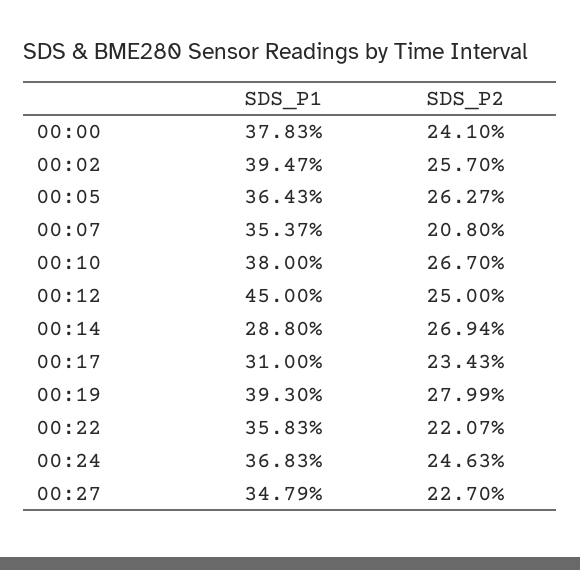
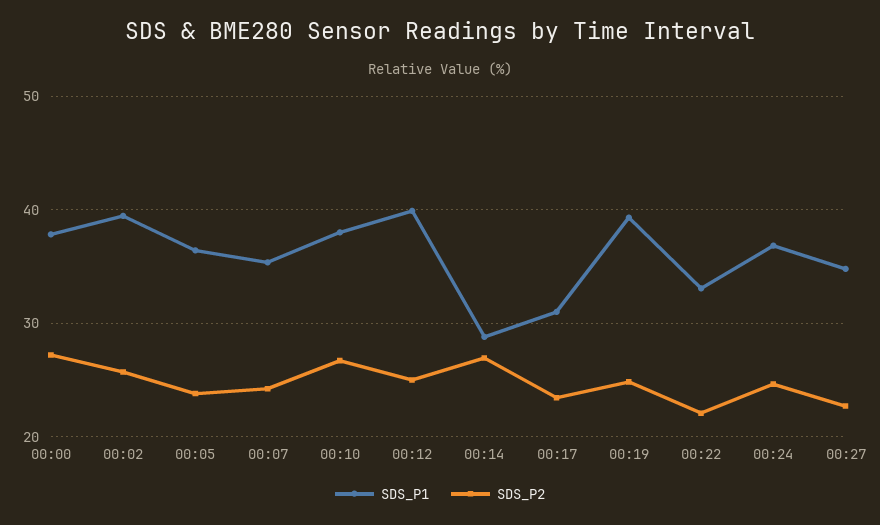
  {
    "SDS_P1": {
      "00:00": 37.83,
      "00:02": 39.47,
      "00:05": 36.43,
      "00:07": 35.37,
      "00:10": 38,
-     "00:12": 45,
+     "00:12": 40,
      "00:14": 28.8,
      "00:17": 31,
      "00:19": 39.3,
-     "00:22": 35.83,
+     "00:22": 33,
      "00:24": 36.83,
      "00:27": 34.79
    },
    "SDS_P2": {
-     "00:00": 24.1,
+     "00:00": 27,
      "00:02": 25.7,
-     "00:05": 26.27,
+     "00:05": 24,
-     "00:07": 20.8,
+     "00:07": 24,
      "00:10": 26.7,
      "00:12": 25,
      "00:14": 26.94,
      "00:17": 23.43,
-     "00:19": 27.99,
+     "00:19": 25,
      "00:22": 22.07,
      "00:24": 24.63,
      "00:27": 22.7
    }
  }

